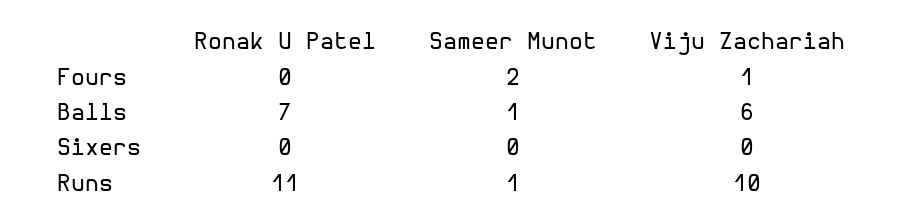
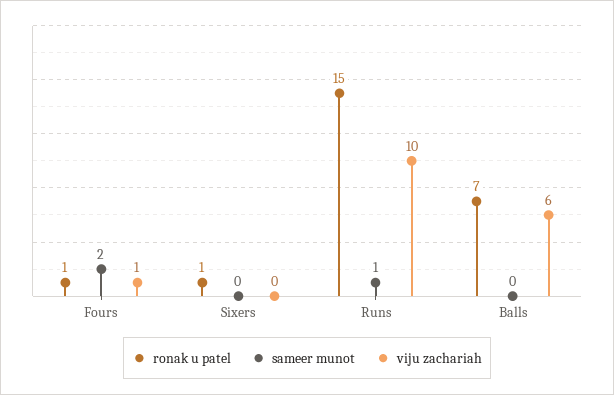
  {
    "Ronak U Patel": {
-     "Fours": 0,
+     "Fours": 1,
      "Balls": 7,
-     "Sixers": 0,
+     "Sixers": 1,
-     "Runs": 11
+     "Runs": 15
    },
    "Sameer Munot": {
      "Fours": 2,
-     "Balls": 1,
+     "Balls": 0,
      "Sixers": 0,
      "Runs": 1
    },
    "Viju Zachariah": {
      "Fours": 1,
      "Balls": 6,
      "Sixers": 0,
      "Runs": 10
    }
  }

